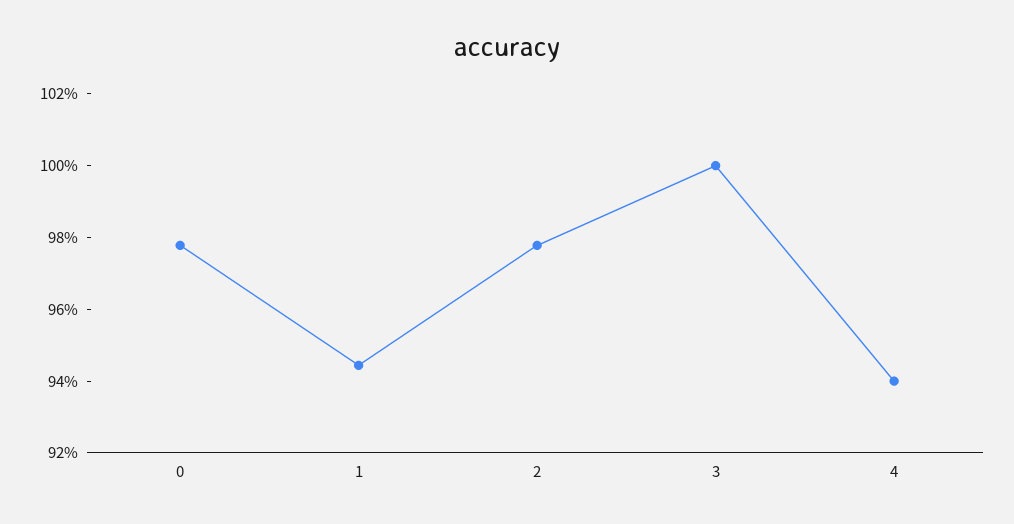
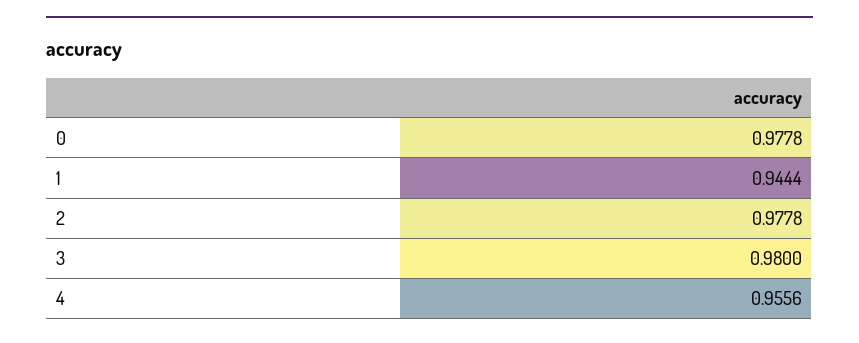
  {
    "0": 0.9778,
    "1": 0.9444,
    "2": 0.9778,
-   "3": 1,
+   "3": 0.98,
-   "4": 0.94
+   "4": 0.9556
  }

